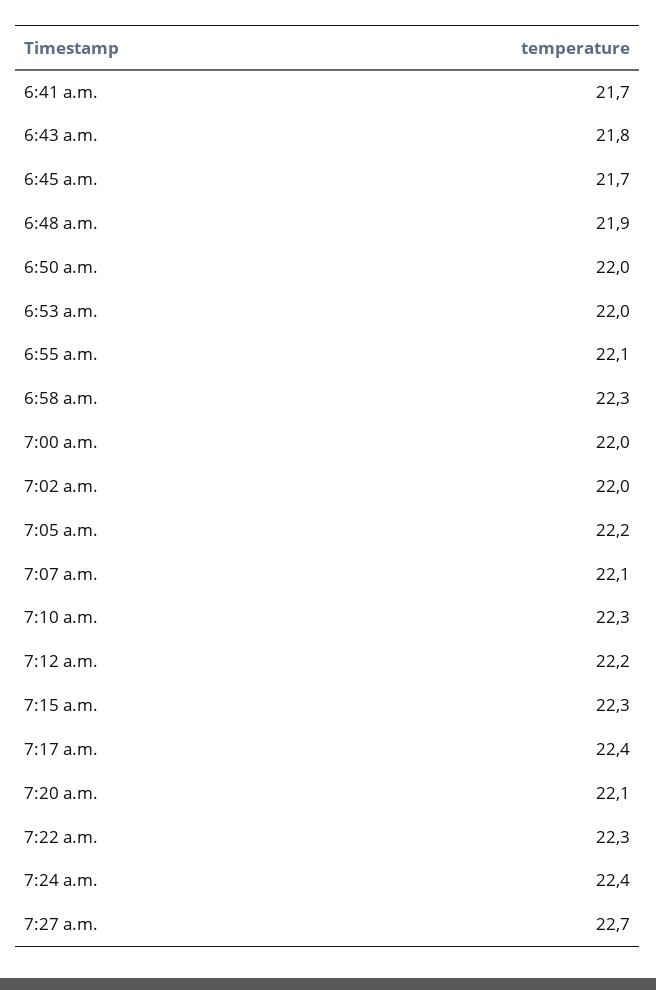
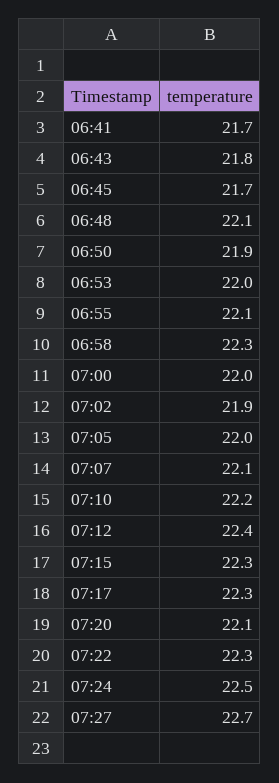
  {
    "6:41 a.m.": 21.7,
    "6:43 a.m.": 21.8,
    "6:45 a.m.": 21.7,
-   "6:48 a.m.": 21.9,
+   "6:48 a.m.": 22.1,
-   "6:50 a.m.": 22,
+   "6:50 a.m.": 21.9,
    "6:53 a.m.": 22,
    "6:55 a.m.": 22.1,
    "6:58 a.m.": 22.3,
    "7:00 a.m.": 22,
-   "7:02 a.m.": 22,
+   "7:02 a.m.": 21.9,
-   "7:05 a.m.": 22.2,
+   "7:05 a.m.": 22,
    "7:07 a.m.": 22.1,
-   "7:10 a.m.": 22.3,
+   "7:10 a.m.": 22.2,
-   "7:12 a.m.": 22.2,
+   "7:12 a.m.": 22.4,
    "7:15 a.m.": 22.3,
-   "7:17 a.m.": 22.4,
+   "7:17 a.m.": 22.3,
    "7:20 a.m.": 22.1,
    "7:22 a.m.": 22.3,
-   "7:24 a.m.": 22.4,
+   "7:24 a.m.": 22.5,
    "7:27 a.m.": 22.7
  }

